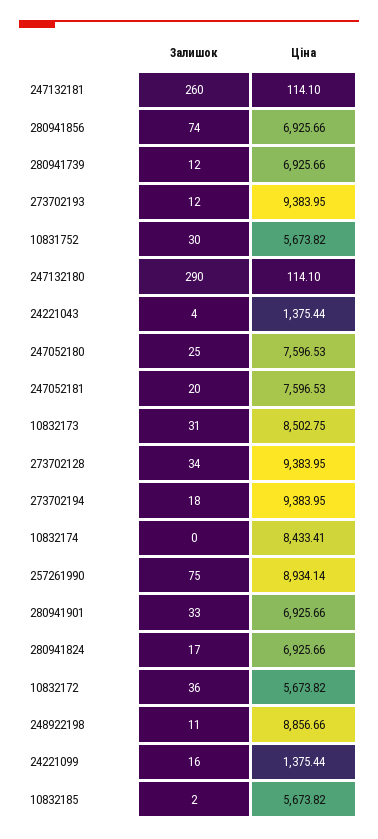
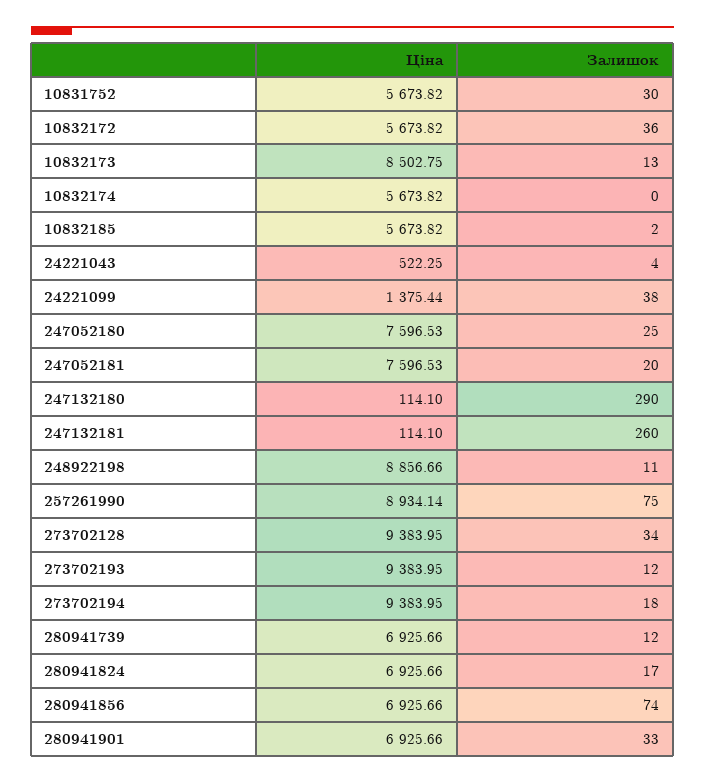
  {
    "Залишок": {
      "247132181": 260,
      "280941856": 74,
      "280941739": 12,
      "273702193": 12,
      "10831752": 30,
      "247132180": 290,
      "24221043": 4,
      "247052180": 25,
      "247052181": 20,
-     "10832173": 31,
+     "10832173": 13,
      "273702128": 34,
      "273702194": 18,
      "10832174": 0,
      "257261990": 75,
      "280941901": 33,
      "280941824": 17,
      "10832172": 36,
      "248922198": 11,
-     "24221099": 16,
+     "24221099": 38,
      "10832185": 2
    },
    "Ціна": {
      "247132181": 114.1,
      "280941856": 6925.66,
      "280941739": 6925.66,
      "273702193": 9383.95,
      "10831752": 5673.82,
      "247132180": 114.1,
-     "24221043": 1375.44,
+     "24221043": 522.25,
      "247052180": 7596.53,
      "247052181": 7596.53,
      "10832173": 8502.75,
      "273702128": 9383.95,
      "273702194": 9383.95,
-     "10832174": 8433.41,
+     "10832174": 5673.82,
      "257261990": 8934.14,
      "280941901": 6925.66,
      "280941824": 6925.66,
      "10832172": 5673.82,
      "248922198": 8856.66,
      "24221099": 1375.44,
      "10832185": 5673.82
    }
  }

